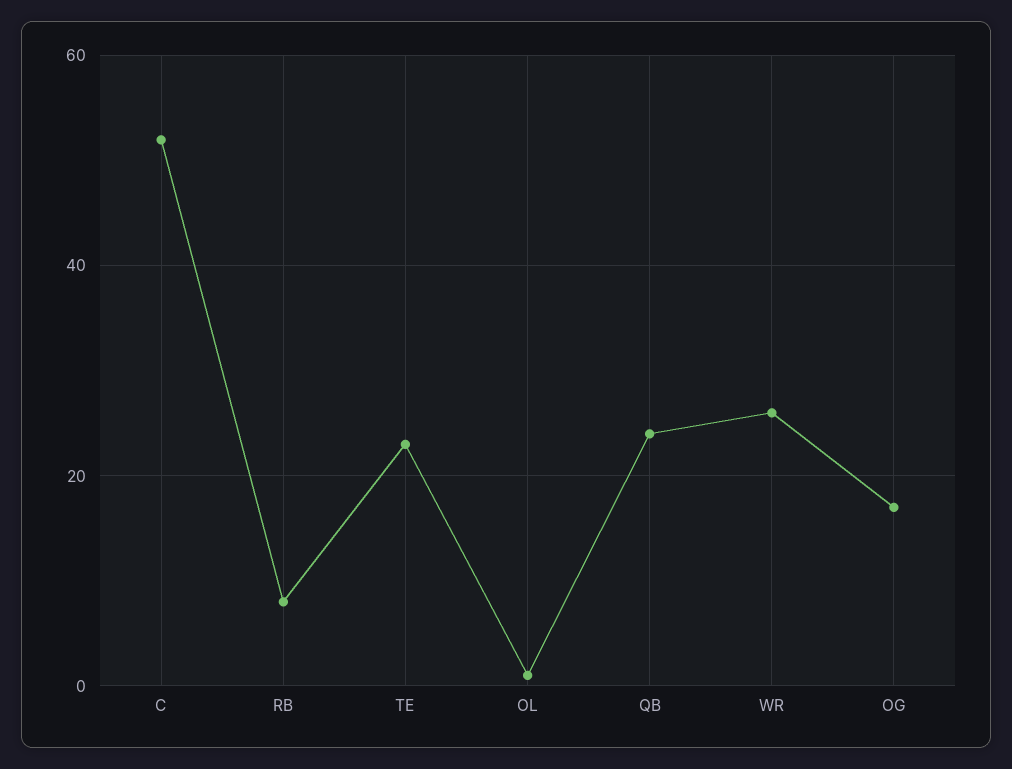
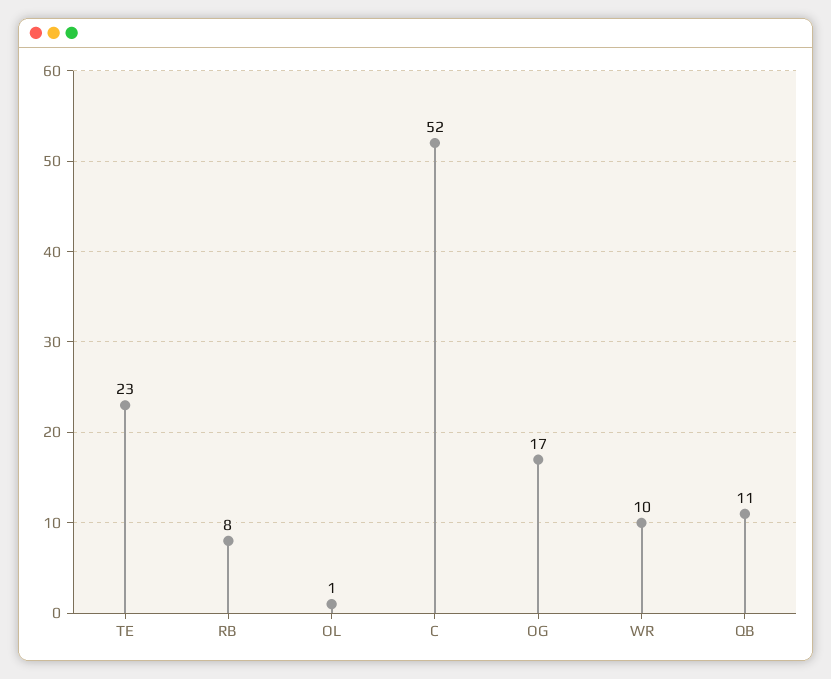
  {
    "C": 52,
    "RB": 8,
    "TE": 23,
    "OL": 1,
-   "QB": 25,
+   "QB": 11,
-   "WR": 25,
+   "WR": 10,
    "OG": 17
  }

